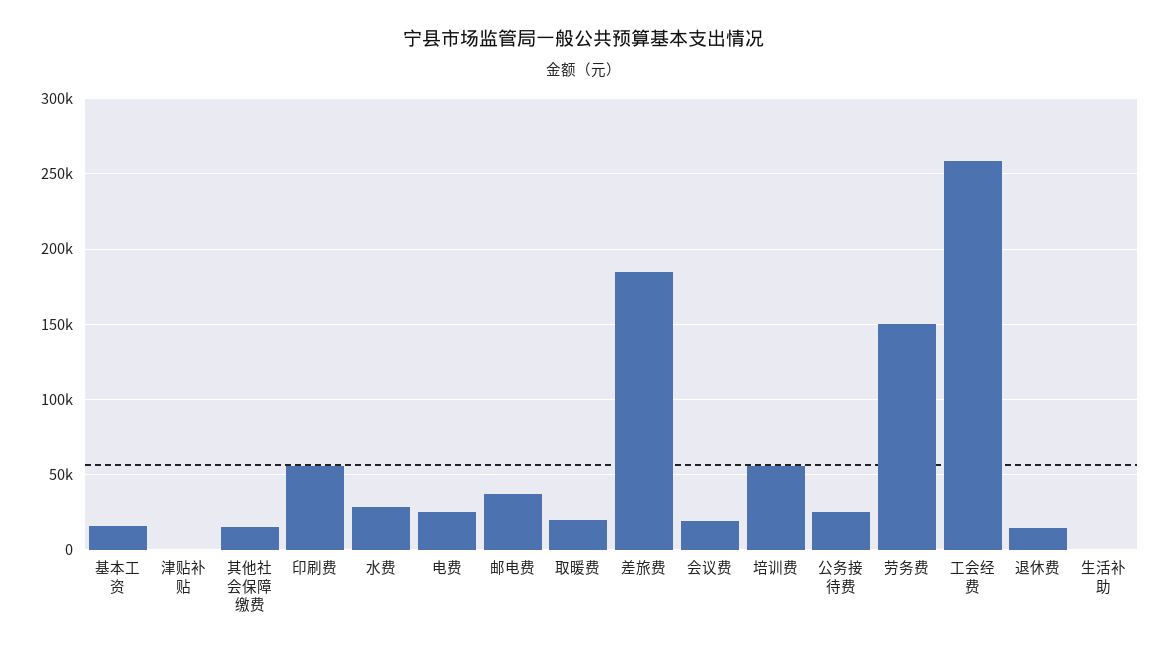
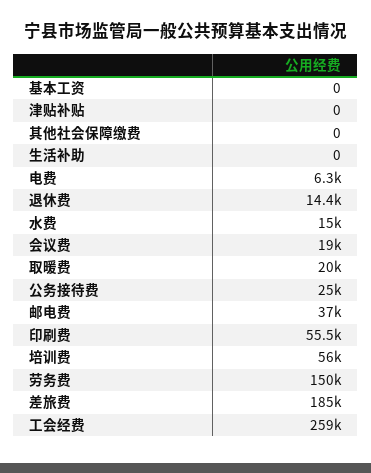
  {
-   "基本工资": 15000,
+   "基本工资": 0,
    "津贴补贴": 0,
-   "其他社会保障缴费": 15000,
+   "其他社会保障缴费": 0,
    "印刷费": 55500,
-   "水费": 30000,
+   "水费": 15000,
-   "电费": 25000,
+   "电费": 6300,
    "邮电费": 37000,
    "取暖费": 20000,
    "差旅费": 185000,
    "会议费": 19000,
    "培训费": 56000,
    "公务接待费": 25000,
    "劳务费": 150000,
    "工会经费": 259000,
    "退休费": 14400,
    "生活补助": 0
  }

